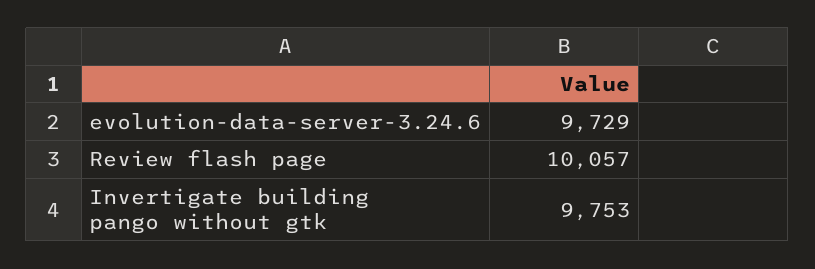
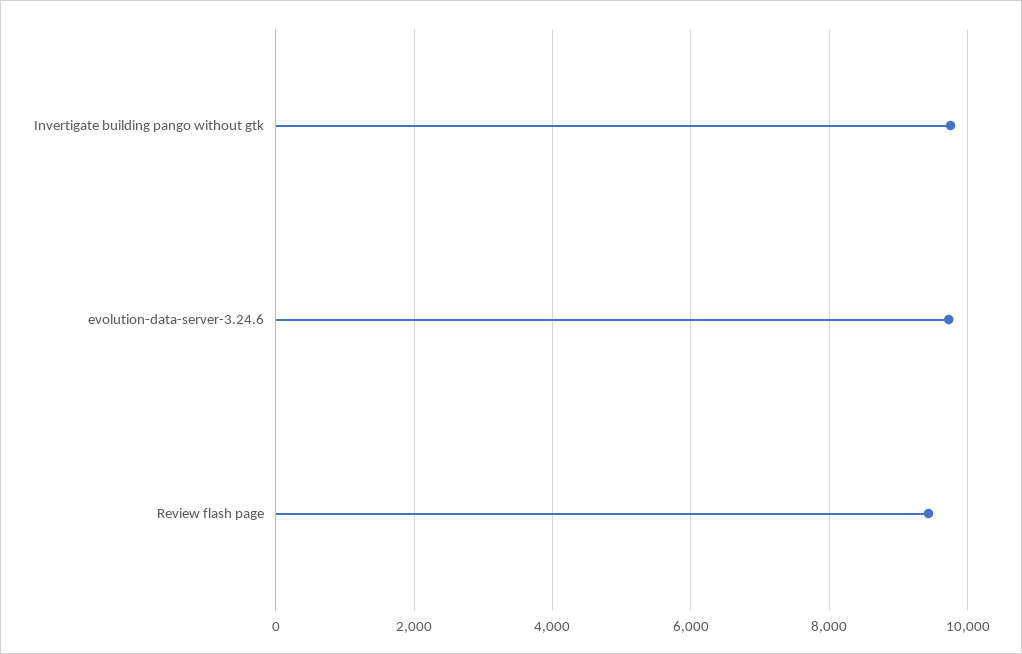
  {
    "evolution-data-server-3.24.6": 9729,
-   "Review flash page": 10057,
+   "Review flash page": 9400,
    "Invertigate building pango without gtk": 9753
  }

